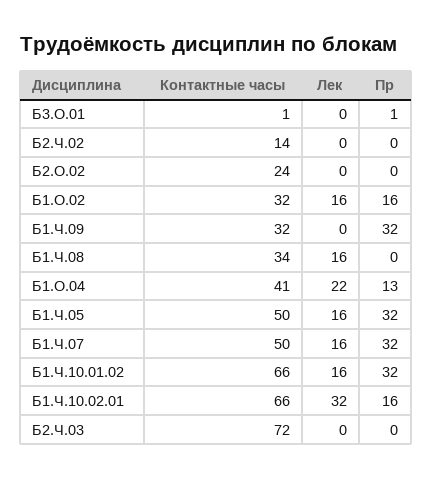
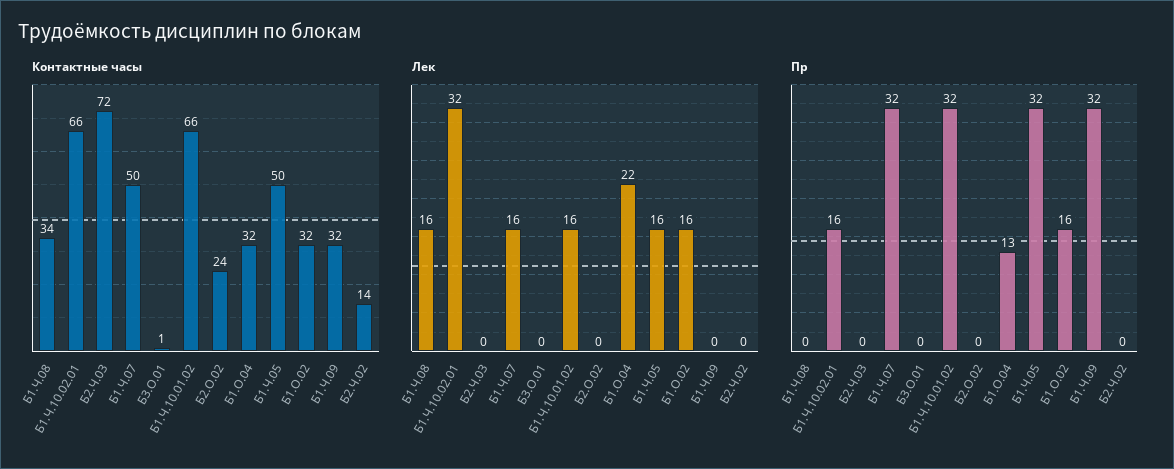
  {
    "Контактные часы": {
      "Б3.О.01": 1,
      "Б2.Ч.02": 14,
      "Б2.О.02": 24,
      "Б1.О.02": 32,
      "Б1.Ч.09": 32,
      "Б1.Ч.08": 34,
-     "Б1.О.04": 41,
+     "Б1.О.04": 32,
      "Б1.Ч.05": 50,
      "Б1.Ч.07": 50,
      "Б1.Ч.10.01.02": 66,
      "Б1.Ч.10.02.01": 66,
      "Б2.Ч.03": 72
    },
    "Лек": {
      "Б3.О.01": 0,
      "Б2.Ч.02": 0,
      "Б2.О.02": 0,
      "Б1.О.02": 16,
      "Б1.Ч.09": 0,
      "Б1.Ч.08": 16,
      "Б1.О.04": 22,
      "Б1.Ч.05": 16,
      "Б1.Ч.07": 16,
      "Б1.Ч.10.01.02": 16,
      "Б1.Ч.10.02.01": 32,
      "Б2.Ч.03": 0
    },
    "Пр": {
-     "Б3.О.01": 1,
+     "Б3.О.01": 0,
      "Б2.Ч.02": 0,
      "Б2.О.02": 0,
      "Б1.О.02": 16,
      "Б1.Ч.09": 32,
      "Б1.Ч.08": 0,
      "Б1.О.04": 13,
      "Б1.Ч.05": 32,
      "Б1.Ч.07": 32,
      "Б1.Ч.10.01.02": 32,
      "Б1.Ч.10.02.01": 16,
      "Б2.Ч.03": 0
    }
  }

